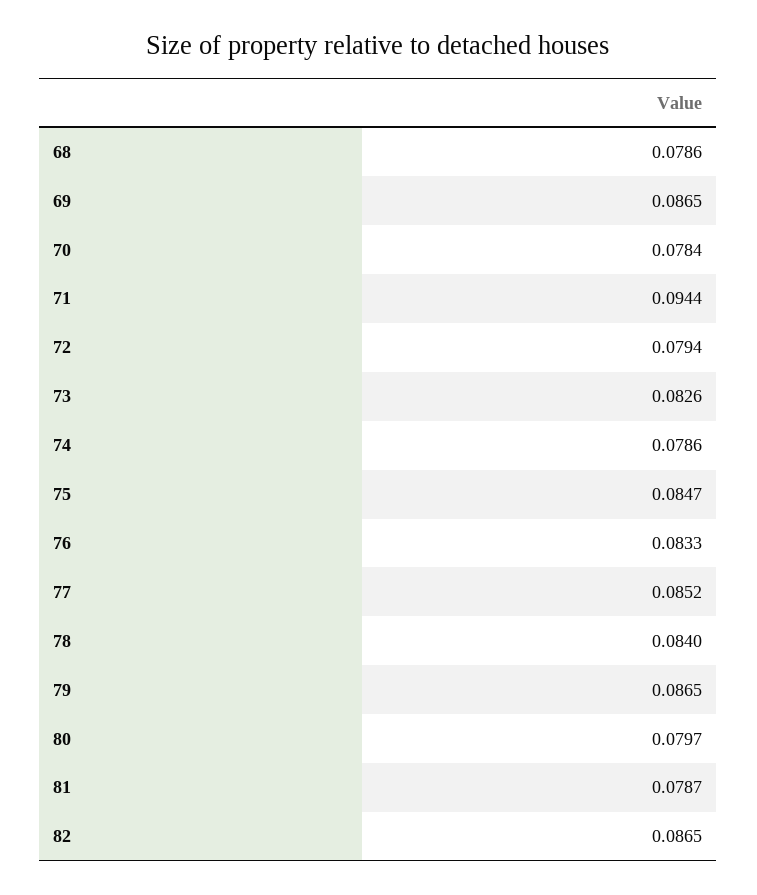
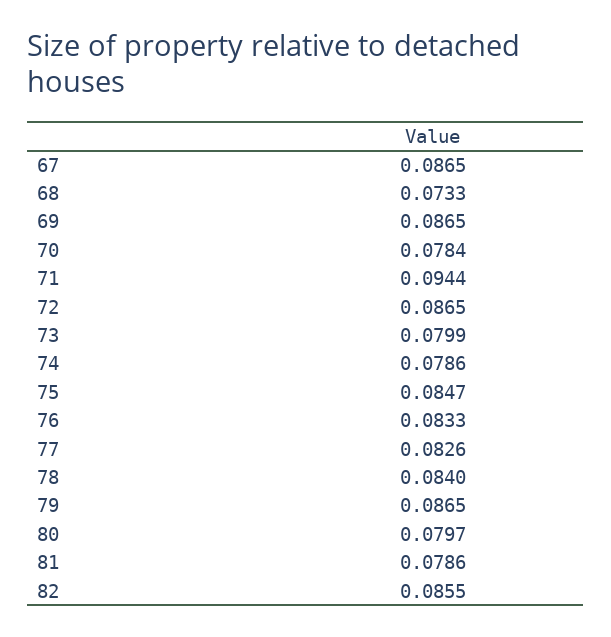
  {
-   "68": 0.0786,
+   "68": 0.0733,
    "69": 0.0865,
    "70": 0.0784,
    "71": 0.0944,
-   "72": 0.0794,
+   "72": 0.0865,
-   "73": 0.0826,
+   "73": 0.0799,
    "74": 0.0786,
    "75": 0.0847,
    "76": 0.0833,
-   "77": 0.0852,
+   "77": 0.0826,
    "78": 0.084,
    "79": 0.0865,
    "80": 0.0797,
-   "81": 0.0787,
+   "81": 0.0786,
-   "82": 0.0865
+   "82": 0.0855,
+   "67": 0.0865
  }

